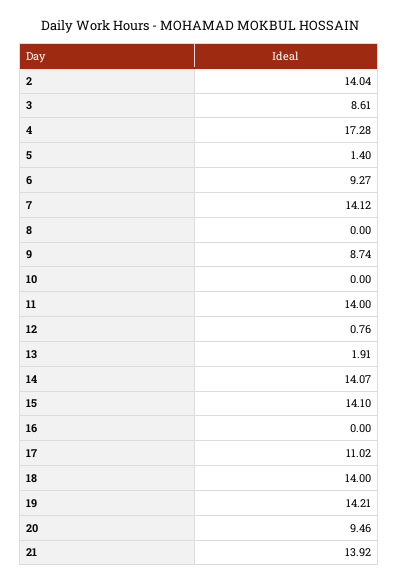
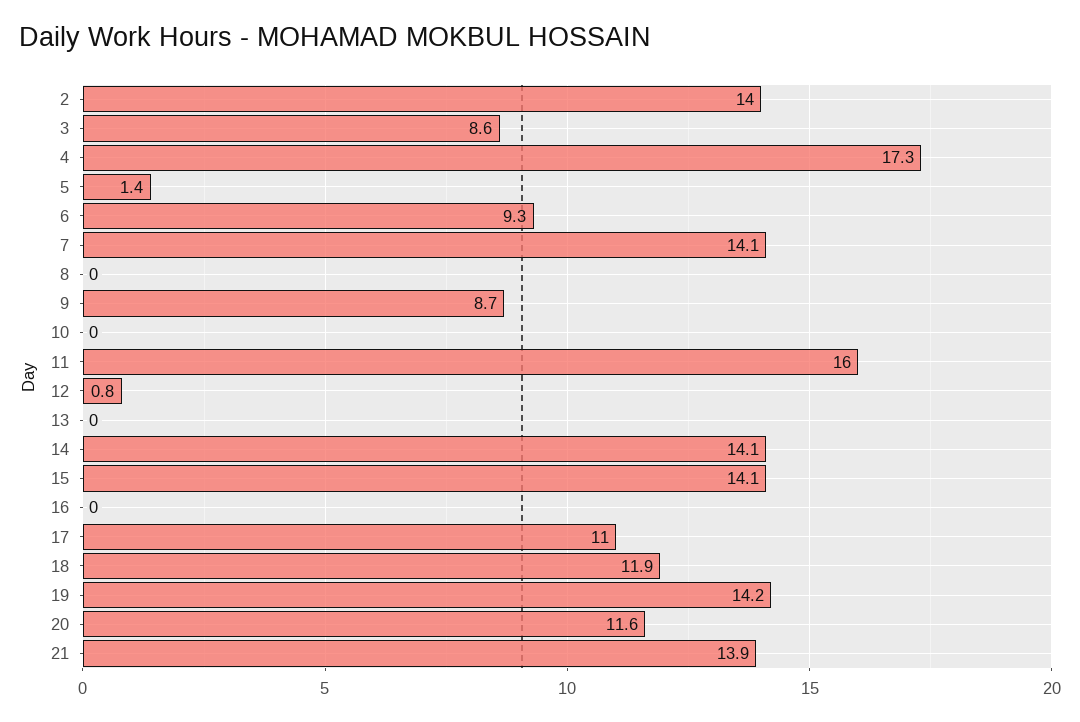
  {
    "2": 14.04,
    "3": 8.61,
    "4": 17.28,
    "5": 1.4,
    "6": 9.27,
    "7": 14.12,
    "8": 0,
    "9": 8.74,
    "10": 0,
-   "11": 14,
+   "11": 16,
    "12": 0.76,
-   "13": 1.91,
+   "13": 0,
    "14": 14.07,
    "15": 14.1,
    "16": 0,
    "17": 11.02,
-   "18": 14,
+   "18": 11.9,
    "19": 14.21,
-   "20": 9.46,
+   "20": 11.6,
    "21": 13.92
  }

